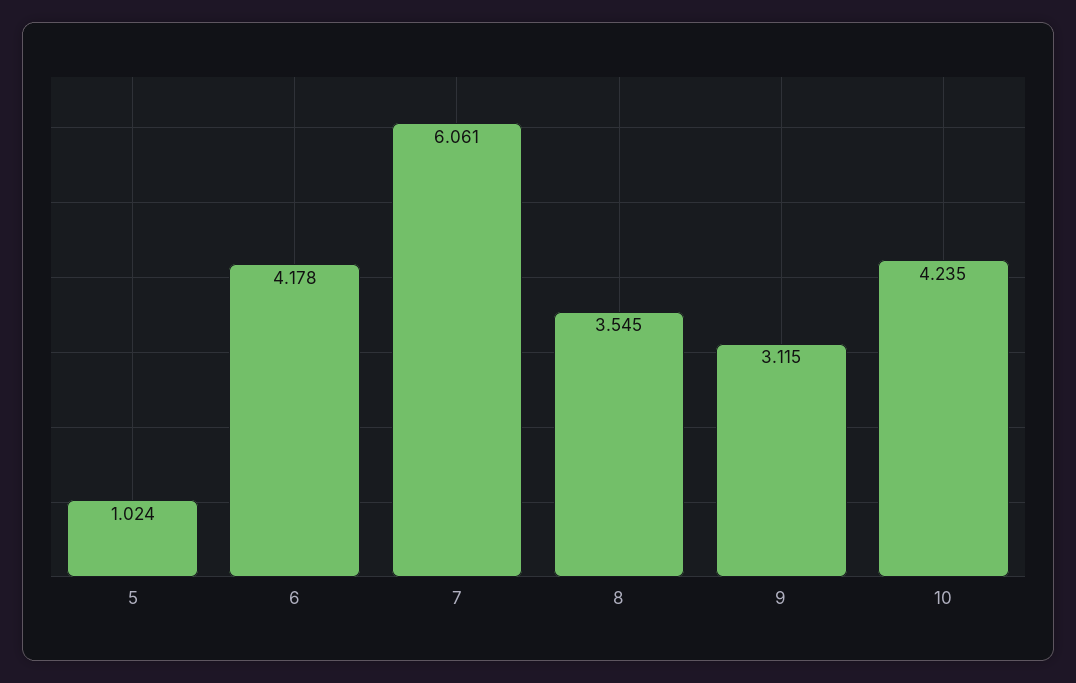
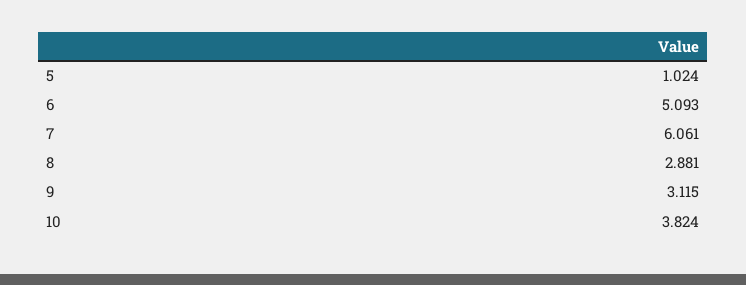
  {
    "5": 1.024,
-   "6": 4.178,
+   "6": 5.093,
    "7": 6.061,
-   "8": 3.545,
+   "8": 2.881,
    "9": 3.115,
-   "10": 4.235
+   "10": 3.824
  }

